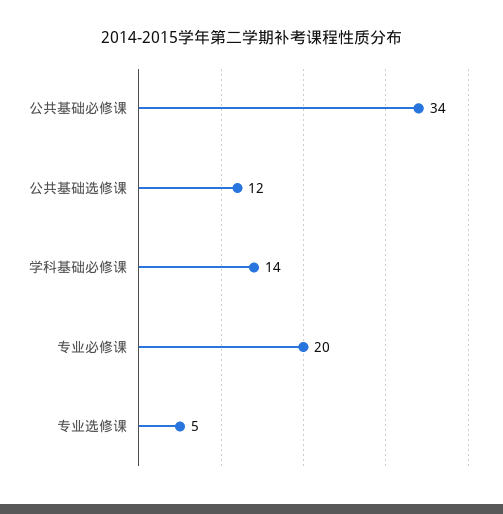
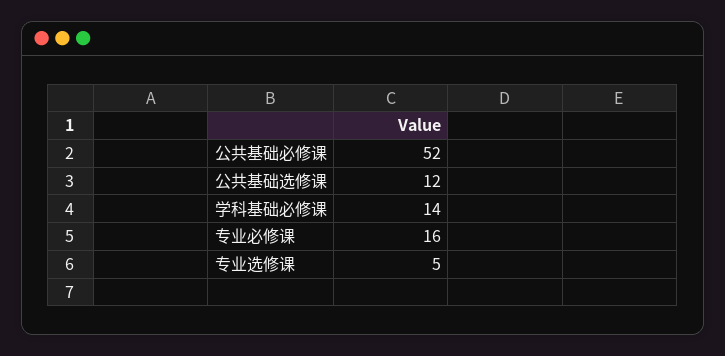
  {
-   "公共基础必修课": 34,
+   "公共基础必修课": 52,
    "公共基础选修课": 12,
    "学科基础必修课": 14,
-   "专业必修课": 20,
+   "专业必修课": 16,
    "专业选修课": 5
  }

